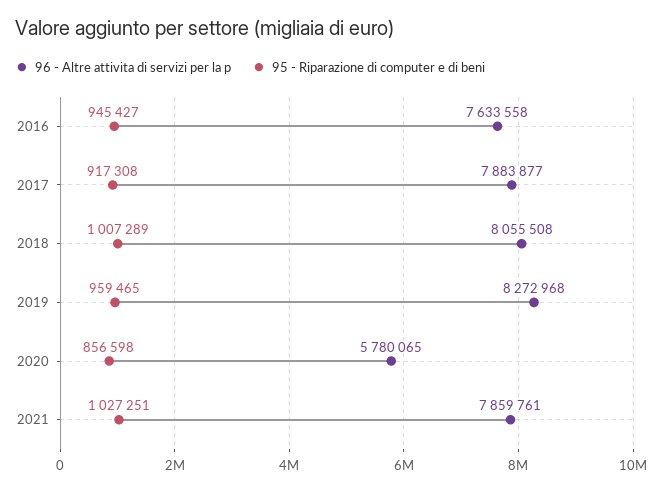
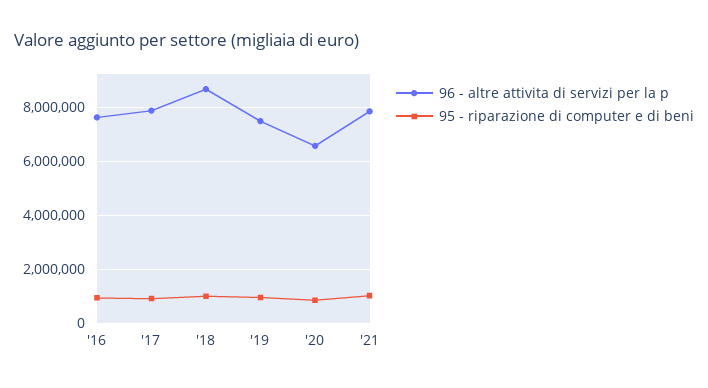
  {
    "96 - Altre attivita di servizi per la p": {
      "2016": 7633558,
      "2017": 7883877,
-     "2018": 8055508,
+     "2018": 8750000,
-     "2019": 8272968,
+     "2019": 7500000,
-     "2020": 5780065,
+     "2020": 6500000,
      "2021": 7859761
    },
    "95 - Riparazione di computer e di beni": {
      "2016": 945427,
      "2017": 917308,
      "2018": 1007289,
      "2019": 959465,
      "2020": 856598,
      "2021": 1027251
    }
  }

